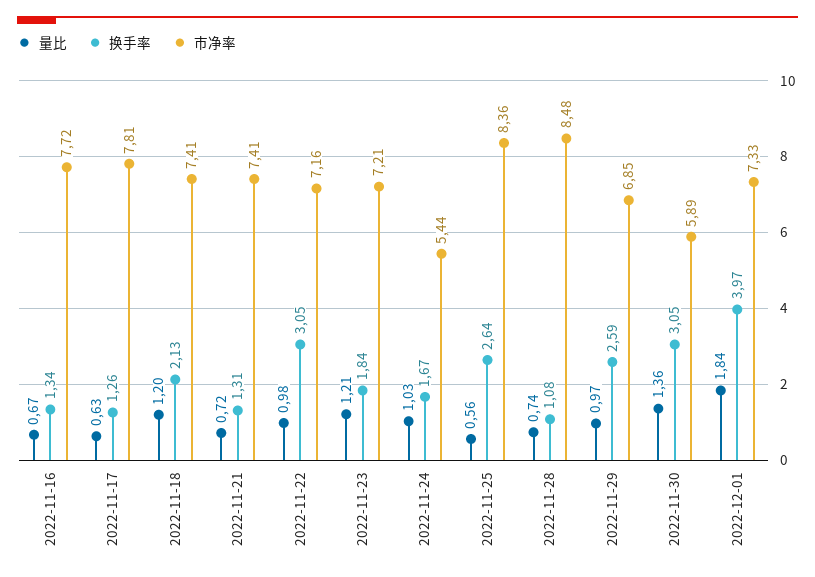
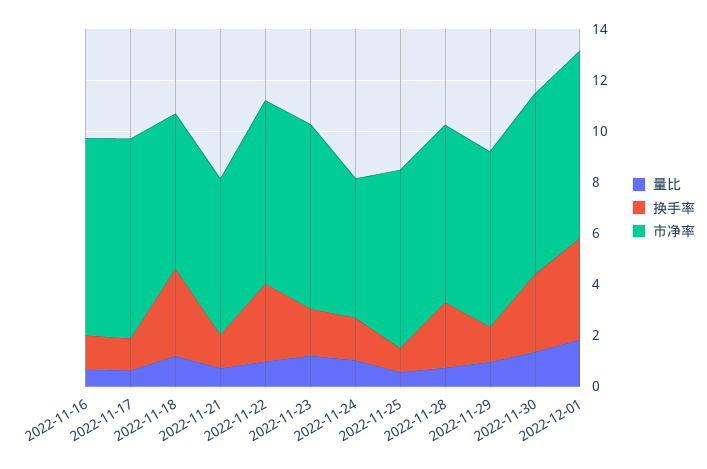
  {
    "量比": {
      "2022-11-16": 0.67,
      "2022-11-17": 0.63,
      "2022-11-18": 1.2,
      "2022-11-21": 0.72,
      "2022-11-22": 0.98,
      "2022-11-23": 1.21,
      "2022-11-24": 1.03,
      "2022-11-25": 0.56,
      "2022-11-28": 0.74,
      "2022-11-29": 0.97,
      "2022-11-30": 1.36,
      "2022-12-01": 1.84
    },
    "换手率": {
      "2022-11-16": 1.34,
      "2022-11-17": 1.26,
-     "2022-11-18": 2.13,
+     "2022-11-18": 3.5,
      "2022-11-21": 1.31,
      "2022-11-22": 3.05,
      "2022-11-23": 1.84,
      "2022-11-24": 1.67,
-     "2022-11-25": 2.64,
+     "2022-11-25": 1,
-     "2022-11-28": 1.08,
+     "2022-11-28": 2.5,
-     "2022-11-29": 2.59,
+     "2022-11-29": 1.5,
      "2022-11-30": 3.05,
      "2022-12-01": 3.97
    },
    "市净率": {
      "2022-11-16": 7.72,
      "2022-11-17": 7.81,
-     "2022-11-18": 7.41,
+     "2022-11-18": 6,
-     "2022-11-21": 7.41,
+     "2022-11-21": 6,
      "2022-11-22": 7.16,
      "2022-11-23": 7.21,
      "2022-11-24": 5.44,
-     "2022-11-25": 8.36,
+     "2022-11-25": 7,
-     "2022-11-28": 8.48,
+     "2022-11-28": 7,
      "2022-11-29": 6.85,
-     "2022-11-30": 5.89,
+     "2022-11-30": 7,
      "2022-12-01": 7.33
    }
  }

